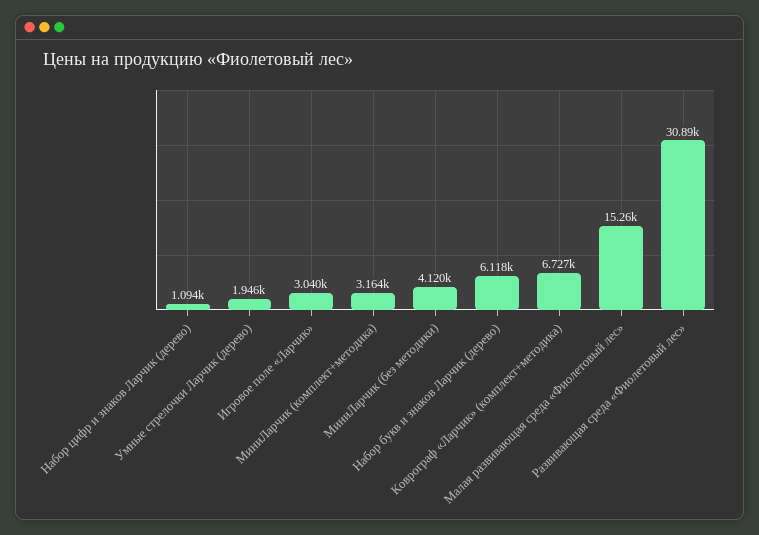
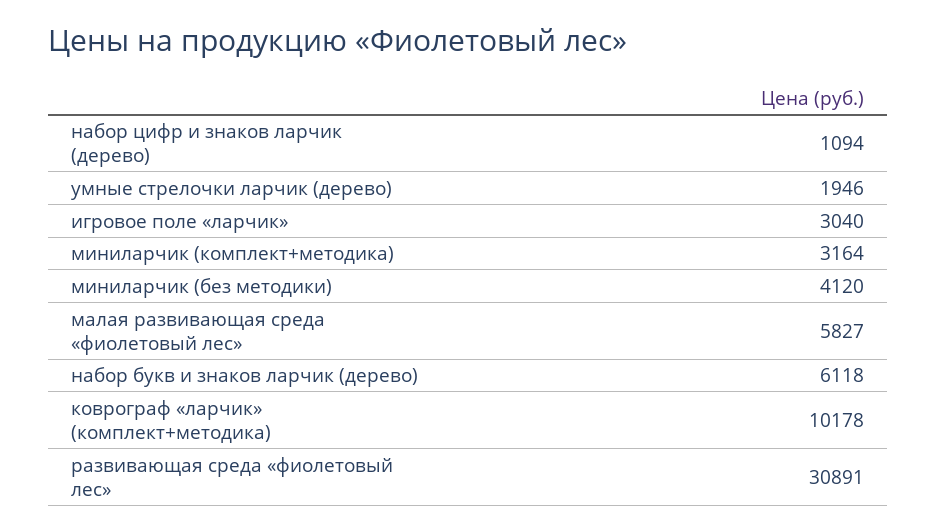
  {
    "Набор цифр и знаков Ларчик (дерево)": 1094,
    "Умные стрелочки Ларчик (дерево)": 1946,
    "Игровое поле «Ларчик»": 3040,
    "МиниЛарчик (комплект+методика)": 3164,
    "МиниЛарчик (без методики)": 4120,
    "Набор букв и знаков Ларчик (дерево)": 6118,
-   "Коврограф «Ларчик» (комплект+методика)": 6727,
+   "Коврограф «Ларчик» (комплект+методика)": 10178,
-   "Малая развивающая среда «Фиолетовый лес»": 15260,
+   "Малая развивающая среда «Фиолетовый лес»": 5827,
    "Развивающая среда «Фиолетовый лес»": 30891
  }

